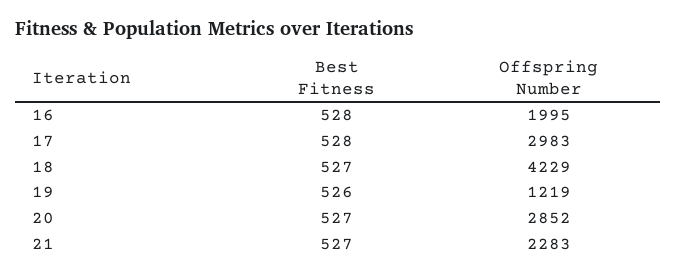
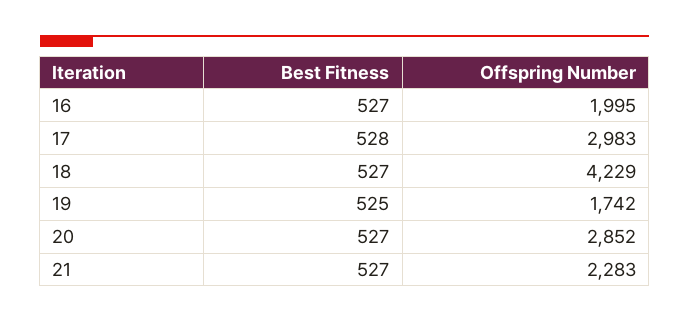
  {
    "Best Fitness": {
-     "16": 528,
+     "16": 527,
      "17": 528,
      "18": 527,
-     "19": 526,
+     "19": 525,
      "20": 527,
      "21": 527
    },
    "Offspring Number": {
      "16": 1995,
      "17": 2983,
      "18": 4229,
-     "19": 1219,
+     "19": 1742,
      "20": 2852,
      "21": 2283
    }
  }

